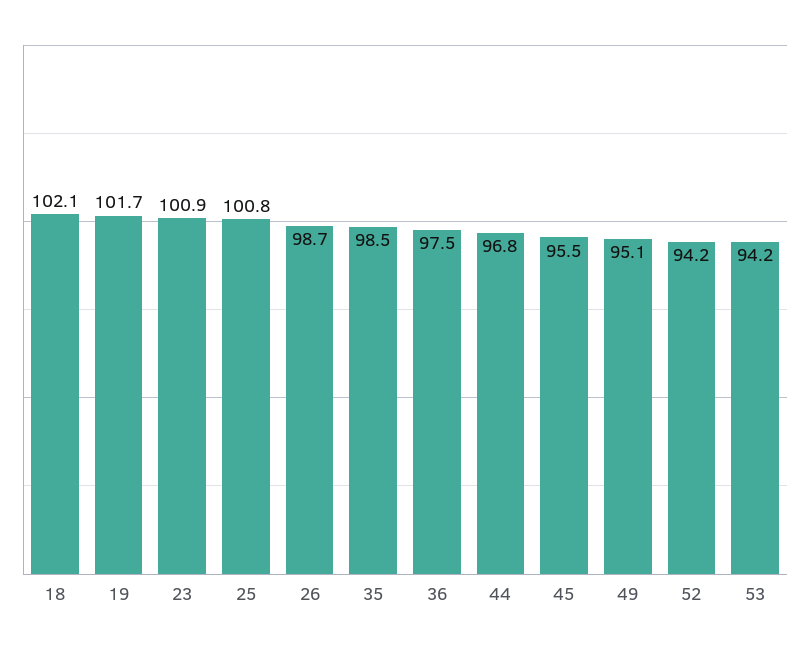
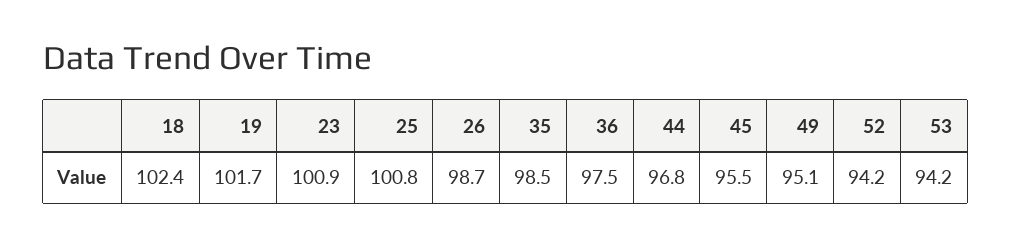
  {
-   "18": 102.1,
+   "18": 102.4,
    "19": 101.7,
    "23": 100.9,
    "25": 100.8,
    "26": 98.7,
    "35": 98.5,
    "36": 97.5,
    "44": 96.8,
    "45": 95.5,
    "49": 95.1,
    "52": 94.2,
    "53": 94.2
  }

